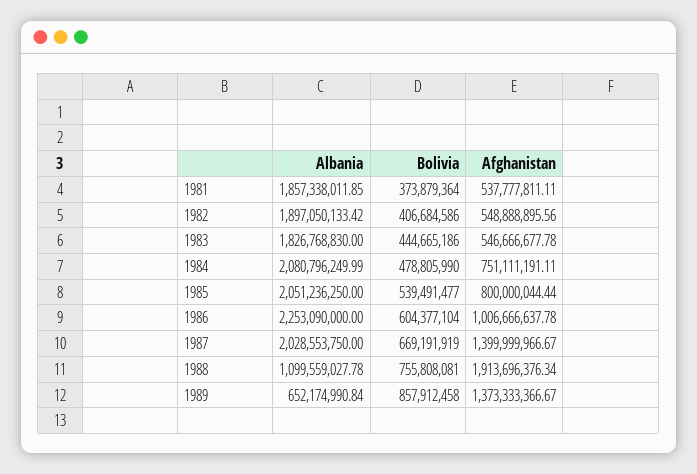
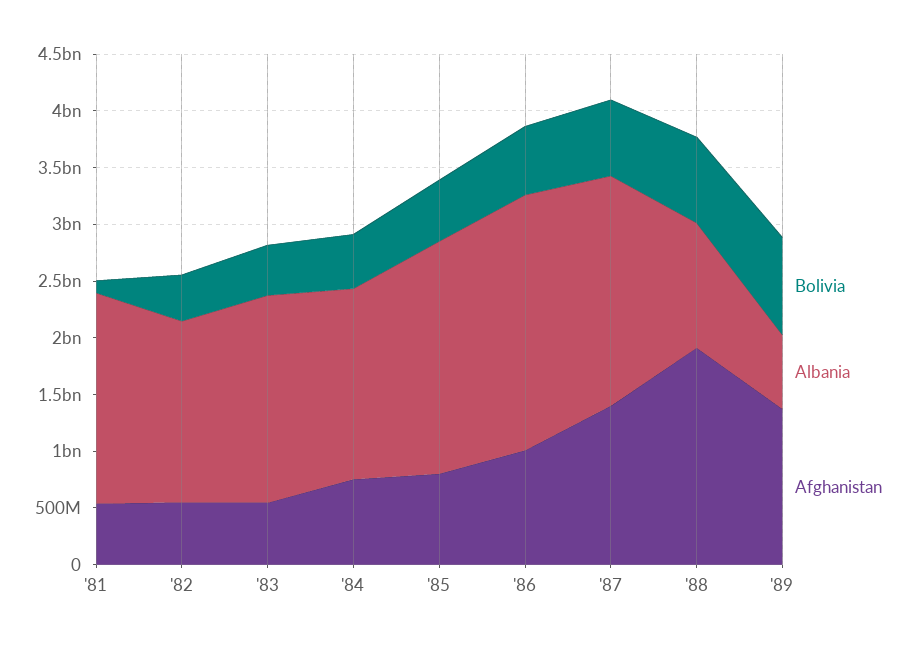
  {
    "Albania": {
      "1981": 1857338011.85,
-     "1982": 1897050133.42,
+     "1982": 1600000000,
      "1983": 1826768830,
-     "1984": 2080796249.99,
+     "1984": 1700000000,
      "1985": 2051236250,
      "1986": 2253090000,
      "1987": 2028553750,
      "1988": 1099559027.78,
      "1989": 652174990.84
    },
    "Bolivia": {
-     "1981": 373879364,
+     "1981": 100000000,
      "1982": 406684586,
      "1983": 444665186,
      "1984": 478805990,
      "1985": 539491477,
      "1986": 604377104,
      "1987": 669191919,
      "1988": 755808081,
      "1989": 857912458
    },
    "Afghanistan": {
      "1981": 537777811.11,
      "1982": 548888895.56,
      "1983": 546666677.78,
      "1984": 751111191.11,
      "1985": 800000044.44,
      "1986": 1006666637.78,
      "1987": 1399999966.67,
      "1988": 1913696376.34,
      "1989": 1373333366.67
    }
  }

